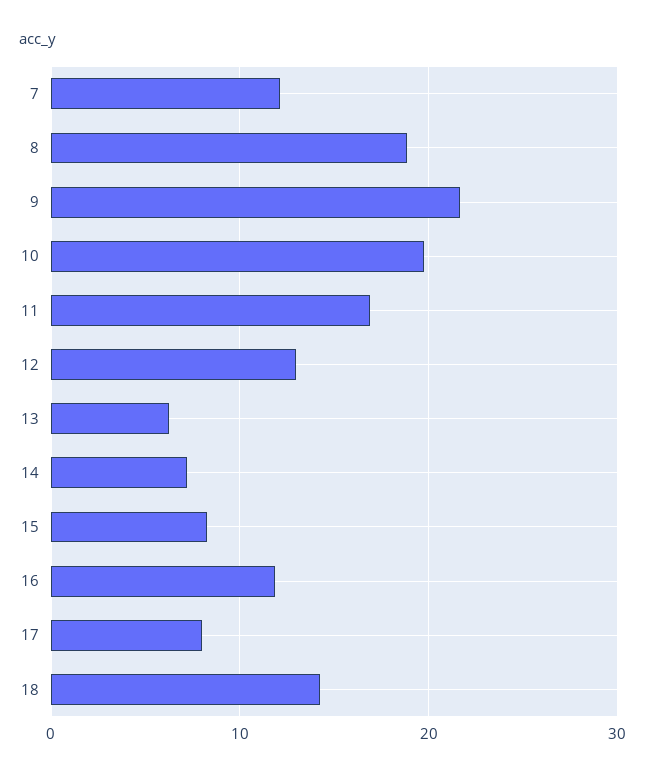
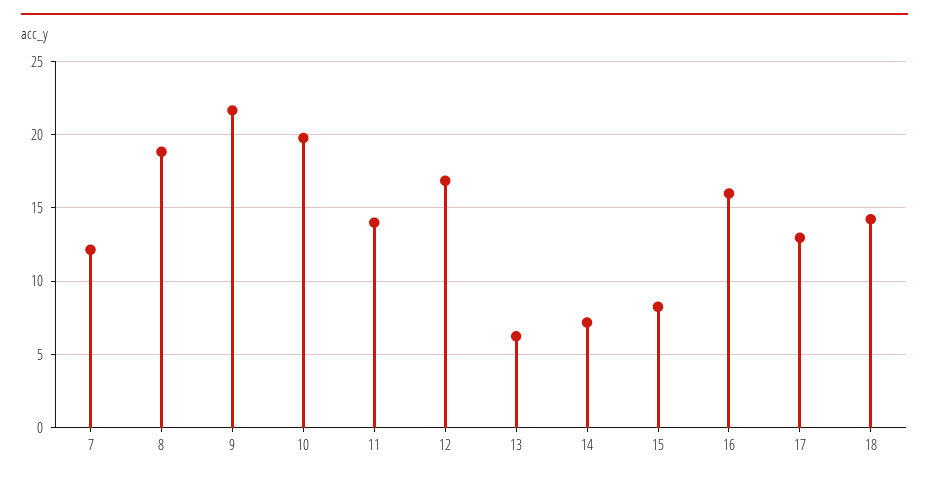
  {
    "7": 12,
    "8": 19,
    "9": 21.5,
    "10": 20,
-   "11": 17,
+   "11": 14,
-   "12": 13,
+   "12": 17,
    "13": 6,
    "14": 7,
    "15": 8.5,
-   "16": 12,
+   "16": 16,
-   "17": 8,
+   "17": 13,
    "18": 14
  }

